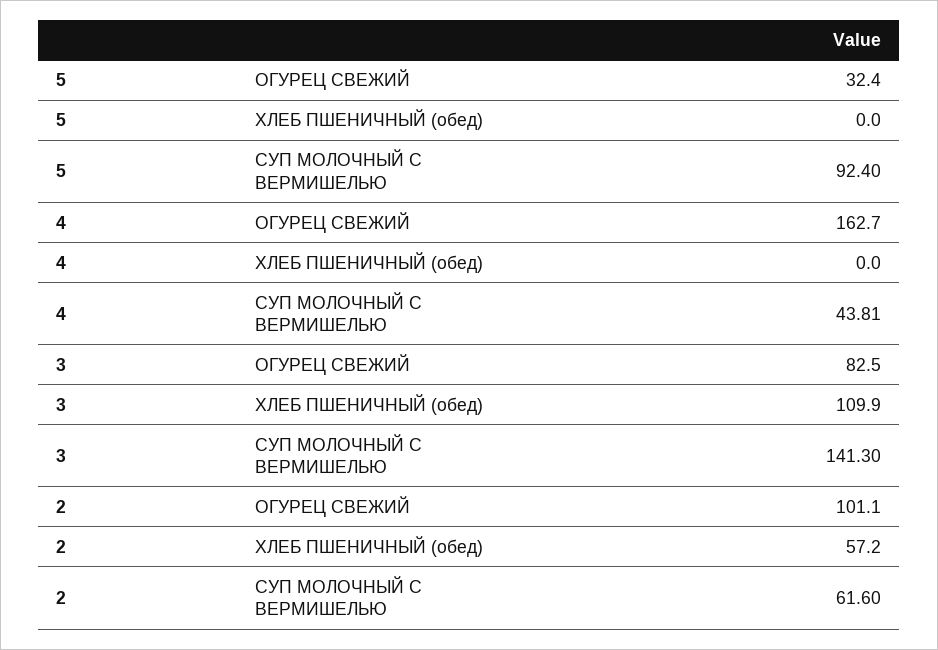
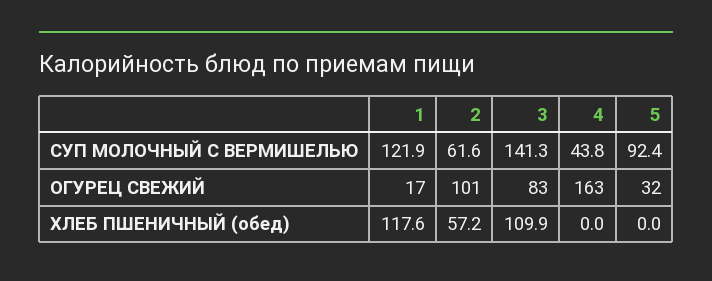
  {
    "5": {
      "ОГУРЕЦ СВЕЖИЙ": 32.4,
      "ХЛЕБ ПШЕНИЧНЫЙ (обед)": 0,
      "СУП МОЛОЧНЫЙ С ВЕРМИШЕЛЬЮ": 92.4
    },
    "4": {
      "ОГУРЕЦ СВЕЖИЙ": 162.7,
      "ХЛЕБ ПШЕНИЧНЫЙ (обед)": 0,
      "СУП МОЛОЧНЫЙ С ВЕРМИШЕЛЬЮ": 43.81
    },
    "3": {
      "ОГУРЕЦ СВЕЖИЙ": 82.5,
      "ХЛЕБ ПШЕНИЧНЫЙ (обед)": 109.9,
      "СУП МОЛОЧНЫЙ С ВЕРМИШЕЛЬЮ": 141.3
    },
    "2": {
      "ОГУРЕЦ СВЕЖИЙ": 101.1,
      "ХЛЕБ ПШЕНИЧНЫЙ (обед)": 57.2,
      "СУП МОЛОЧНЫЙ С ВЕРМИШЕЛЬЮ": 61.6
-   }
+   },
+   "1": {
+     "СУП МОЛОЧНЫЙ С ВЕРМИШЕЛЬЮ": 121.9,
+     "ОГУРЕЦ СВЕЖИЙ": 17,
+     "ХЛЕБ ПШЕНИЧНЫЙ (обед)": 117.6
+   }
  }

